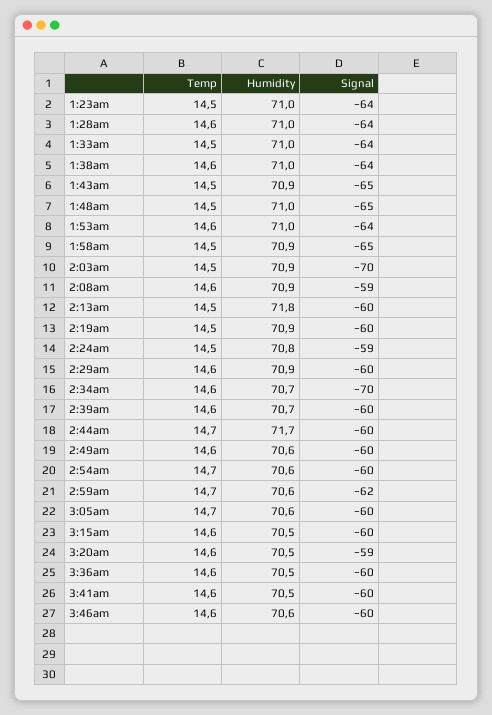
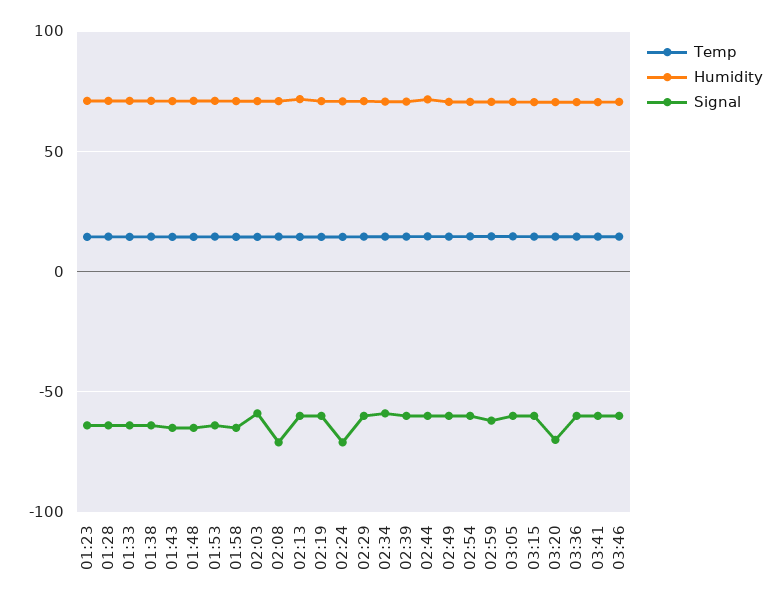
  {
    "Temp": {
      "1:23am": 14.5,
      "1:28am": 14.6,
      "1:33am": 14.5,
      "1:38am": 14.6,
      "1:43am": 14.5,
      "1:48am": 14.5,
      "1:53am": 14.6,
      "1:58am": 14.5,
      "2:03am": 14.5,
      "2:08am": 14.6,
      "2:13am": 14.5,
      "2:19am": 14.5,
      "2:24am": 14.5,
      "2:29am": 14.6,
      "2:34am": 14.6,
      "2:39am": 14.6,
      "2:44am": 14.7,
      "2:49am": 14.6,
      "2:54am": 14.7,
      "2:59am": 14.7,
      "3:05am": 14.7,
      "3:15am": 14.6,
      "3:20am": 14.6,
      "3:36am": 14.6,
      "3:41am": 14.6,
      "3:46am": 14.6
    },
    "Humidity": {
      "1:23am": 71,
      "1:28am": 71,
      "1:33am": 71,
      "1:38am": 71,
      "1:43am": 70.9,
      "1:48am": 71,
      "1:53am": 71,
      "1:58am": 70.9,
      "2:03am": 70.9,
      "2:08am": 70.9,
      "2:13am": 71.8,
      "2:19am": 70.9,
      "2:24am": 70.8,
      "2:29am": 70.9,
      "2:34am": 70.7,
      "2:39am": 70.7,
      "2:44am": 71.7,
      "2:49am": 70.6,
      "2:54am": 70.6,
      "2:59am": 70.6,
      "3:05am": 70.6,
      "3:15am": 70.5,
      "3:20am": 70.5,
      "3:36am": 70.5,
      "3:41am": 70.5,
      "3:46am": 70.6
    },
    "Signal": {
      "1:23am": -64,
      "1:28am": -64,
      "1:33am": -64,
      "1:38am": -64,
      "1:43am": -65,
      "1:48am": -65,
      "1:53am": -64,
      "1:58am": -65,
-     "2:03am": -70,
+     "2:03am": -60,
-     "2:08am": -59,
+     "2:08am": -70,
      "2:13am": -60,
      "2:19am": -60,
-     "2:24am": -59,
+     "2:24am": -70,
      "2:29am": -60,
-     "2:34am": -70,
+     "2:34am": -60,
      "2:39am": -60,
      "2:44am": -60,
      "2:49am": -60,
      "2:54am": -60,
      "2:59am": -62,
      "3:05am": -60,
      "3:15am": -60,
-     "3:20am": -59,
+     "3:20am": -70,
      "3:36am": -60,
      "3:41am": -60,
      "3:46am": -60
    }
  }

